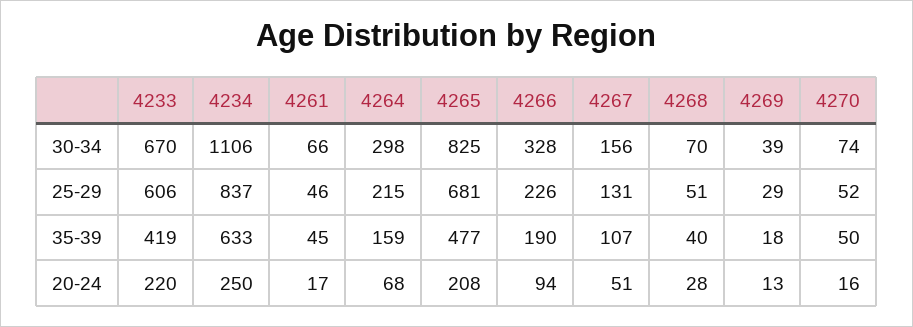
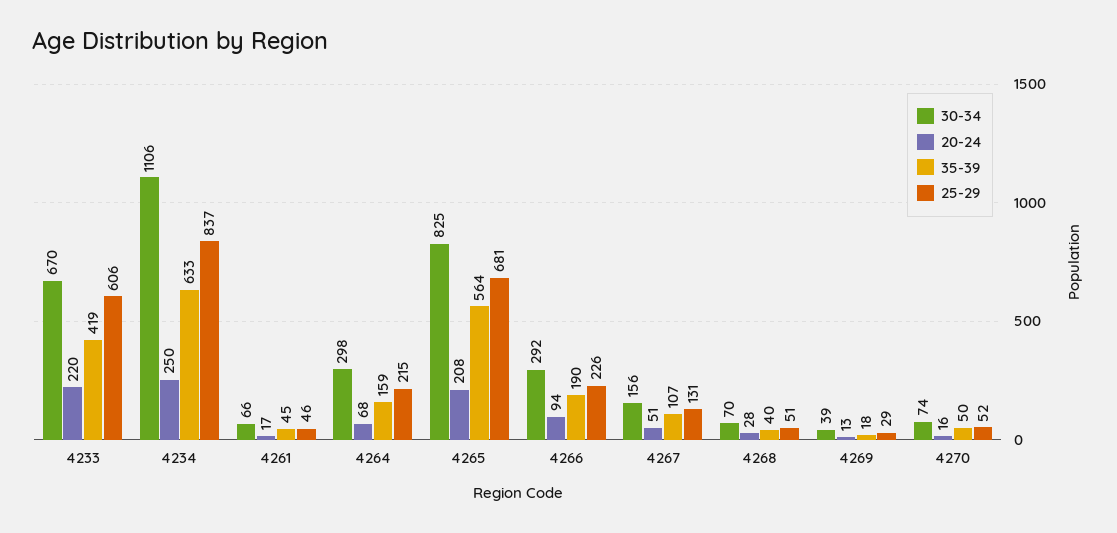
  {
    "30-34": {
      "4233": 670,
      "4234": 1106,
      "4261": 66,
      "4264": 298,
      "4265": 825,
-     "4266": 328,
+     "4266": 292,
      "4267": 156,
      "4268": 70,
      "4269": 39,
      "4270": 74
    },
    "25-29": {
      "4233": 606,
      "4234": 837,
      "4261": 46,
      "4264": 215,
      "4265": 681,
      "4266": 226,
      "4267": 131,
      "4268": 51,
      "4269": 29,
      "4270": 52
    },
    "35-39": {
      "4233": 419,
      "4234": 633,
      "4261": 45,
      "4264": 159,
-     "4265": 477,
+     "4265": 564,
      "4266": 190,
      "4267": 107,
      "4268": 40,
      "4269": 18,
      "4270": 50
    },
    "20-24": {
      "4233": 220,
      "4234": 250,
      "4261": 17,
      "4264": 68,
      "4265": 208,
      "4266": 94,
      "4267": 51,
      "4268": 28,
      "4269": 13,
      "4270": 16
    }
  }

